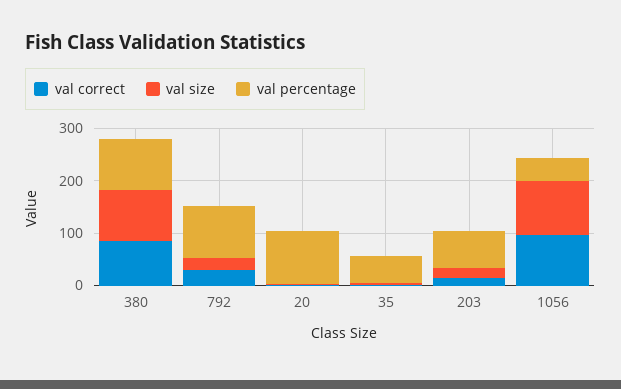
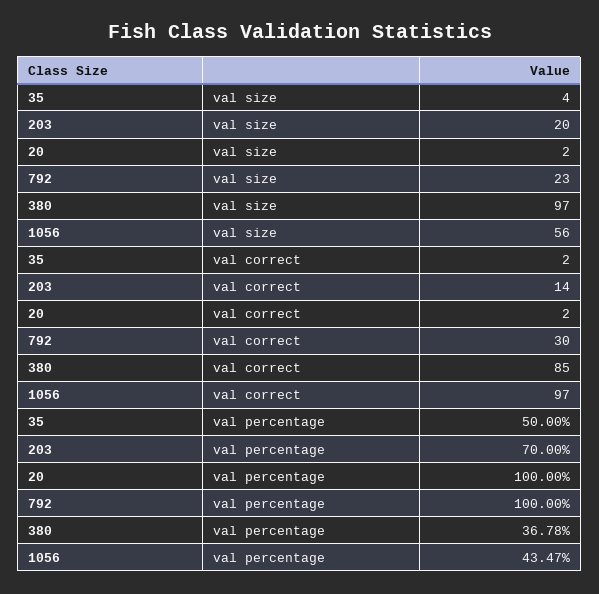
  {
    "val correct": {
      "380": 85,
      "792": 30,
      "20": 2,
      "35": 2,
      "203": 14,
      "1056": 97
    },
    "val size": {
      "380": 97,
      "792": 23,
      "20": 2,
      "35": 4,
      "203": 20,
-     "1056": 100
+     "1056": 56
    },
    "val percentage": {
-     "380": 100,
+     "380": 36.78,
      "792": 100,
      "20": 100,
      "35": 50,
      "203": 70,
      "1056": 43.47
    }
  }

